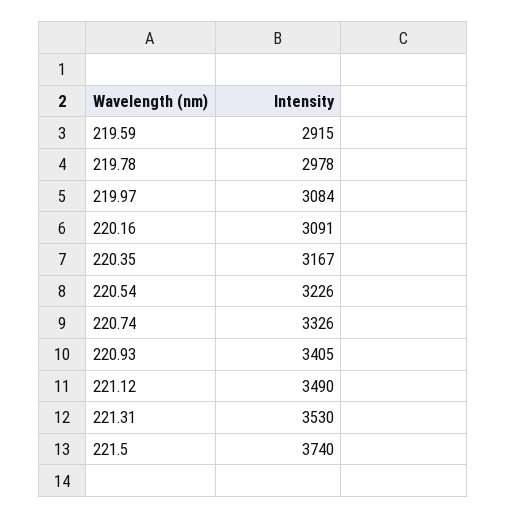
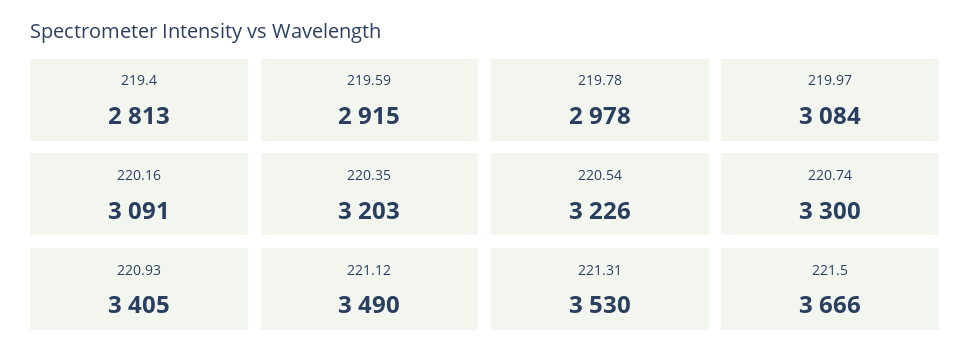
  {
    "219.59": 2915,
    "219.78": 2978,
    "219.97": 3084,
    "220.16": 3091,
-   "220.35": 3167,
+   "220.35": 3203,
    "220.54": 3226,
-   "220.74": 3326,
+   "220.74": 3300,
    "220.93": 3405,
    "221.12": 3490,
    "221.31": 3530,
-   "221.5": 3740
+   "221.5": 3666,
+   "219.4": 2813
  }

